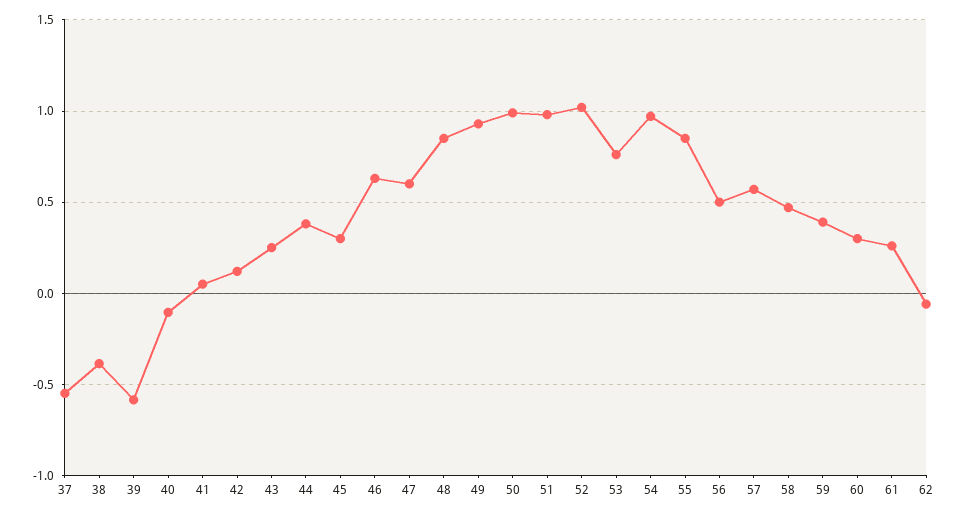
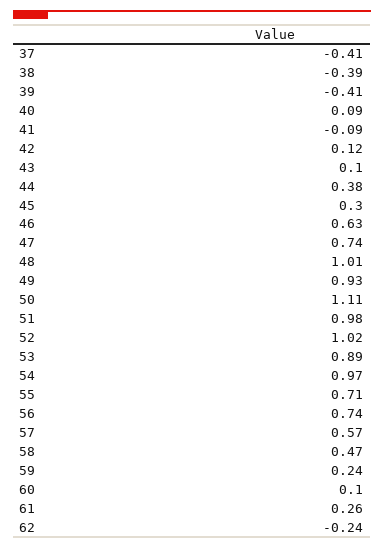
  {
-   "37": -0.55,
+   "37": -0.41,
    "38": -0.39,
-   "39": -0.6,
+   "39": -0.41,
-   "40": -0.1,
+   "40": 0.09,
-   "41": 0.05,
+   "41": -0.09,
    "42": 0.12,
-   "43": 0.25,
+   "43": 0.1,
    "44": 0.38,
    "45": 0.3,
    "46": 0.63,
-   "47": 0.6,
+   "47": 0.74,
-   "48": 0.85,
+   "48": 1.01,
    "49": 0.93,
-   "50": 1,
+   "50": 1.11,
    "51": 0.98,
    "52": 1.02,
-   "53": 0.75,
+   "53": 0.89,
    "54": 0.97,
-   "55": 0.85,
+   "55": 0.71,
-   "56": 0.5,
+   "56": 0.74,
    "57": 0.57,
    "58": 0.47,
-   "59": 0.4,
+   "59": 0.24,
-   "60": 0.3,
+   "60": 0.1,
    "61": 0.26,
-   "62": -0.05
+   "62": -0.24
  }

